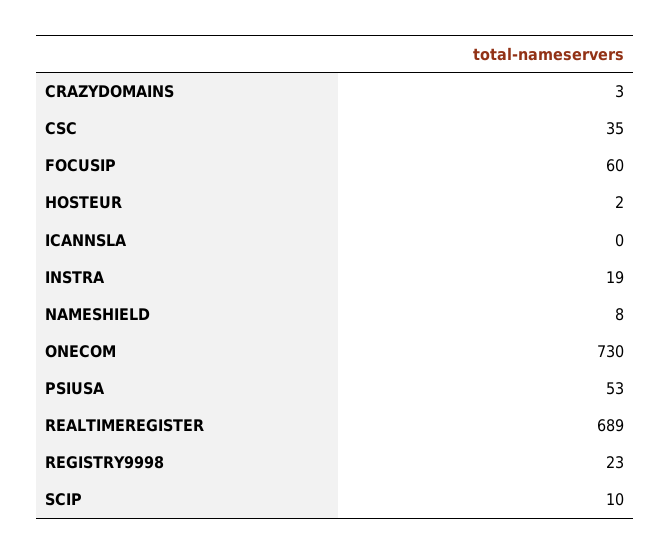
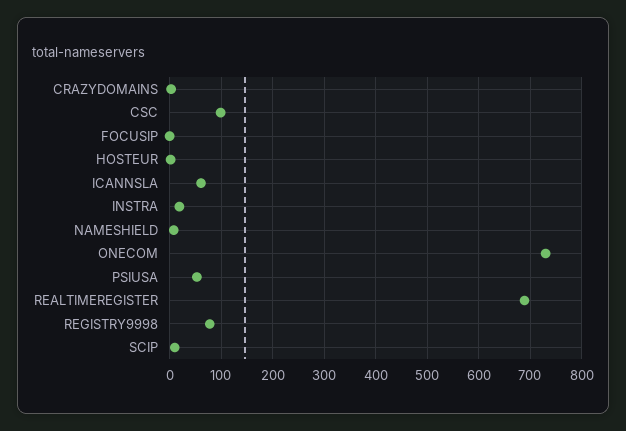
  {
    "CRAZYDOMAINS": 3,
-   "CSC": 35,
+   "CSC": 100,
-   "FOCUSIP": 60,
+   "FOCUSIP": 0,
    "HOSTEUR": 2,
-   "ICANNSLA": 0,
+   "ICANNSLA": 60,
    "INSTRA": 19,
    "NAMESHIELD": 8,
    "ONECOM": 730,
    "PSIUSA": 53,
    "REALTIMEREGISTER": 689,
-   "REGISTRY9998": 23,
+   "REGISTRY9998": 80,
    "SCIP": 10
  }

